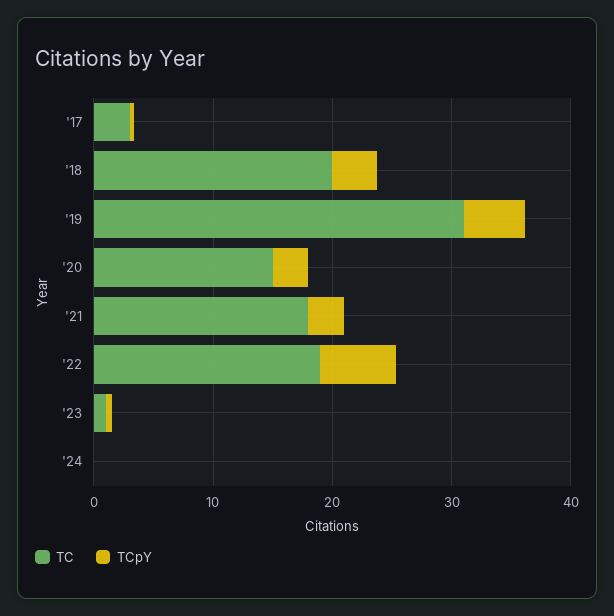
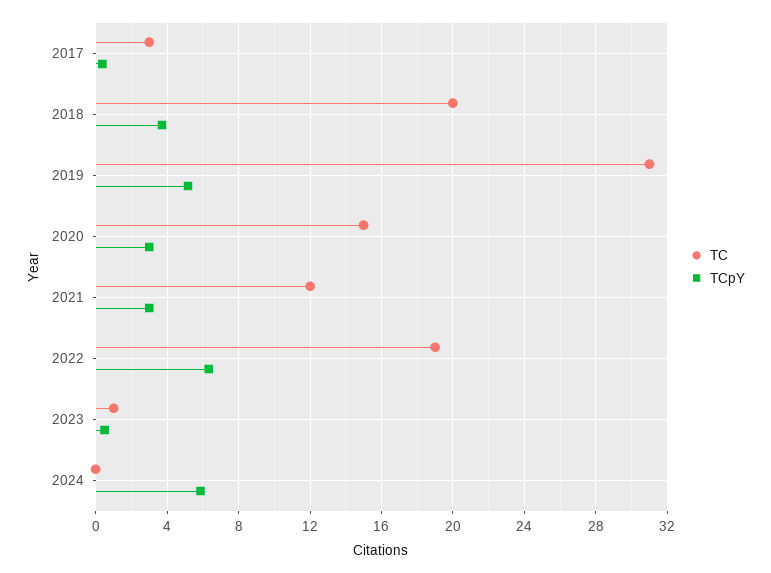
  {
    "TC": {
      "'17": 3,
      "'18": 20,
      "'19": 31,
      "'20": 15,
-     "'21": 18,
+     "'21": 12,
      "'22": 19,
      "'23": 1,
      "'24": 0
    },
    "TCpY": {
      "'17": 0.5,
      "'18": 3.5,
      "'19": 5,
      "'20": 3,
      "'21": 3,
      "'22": 6.5,
      "'23": 0.5,
-     "'24": 0
+     "'24": 6
    }
  }

